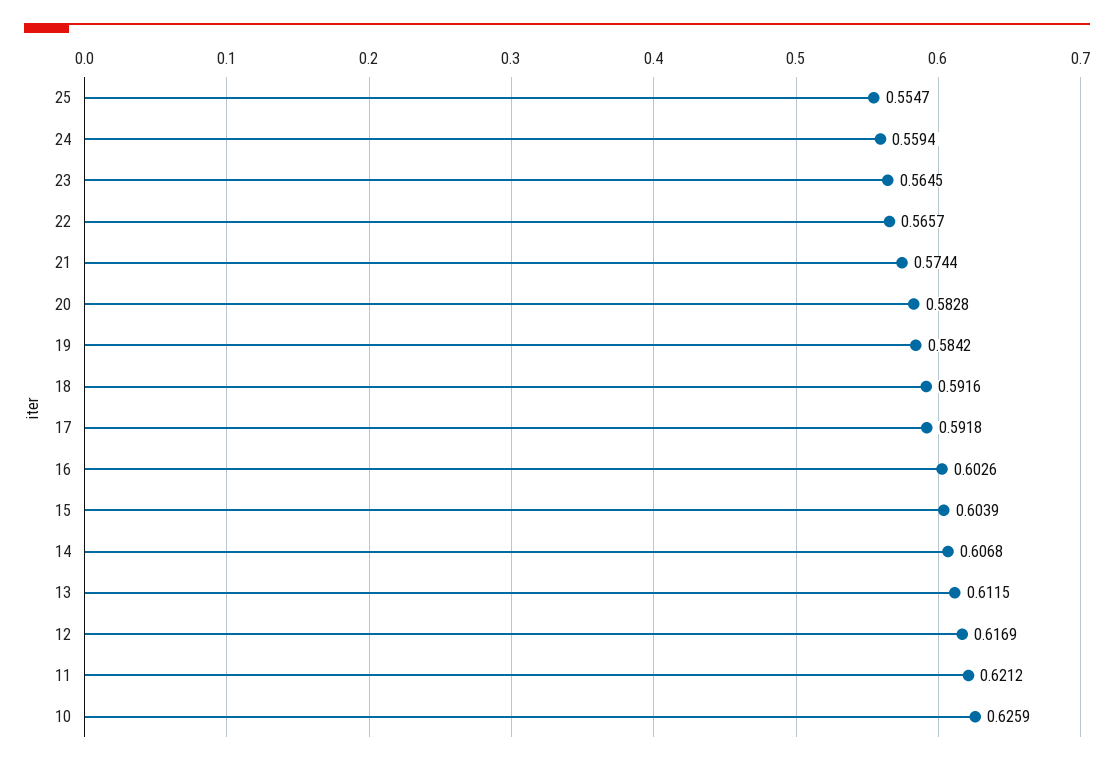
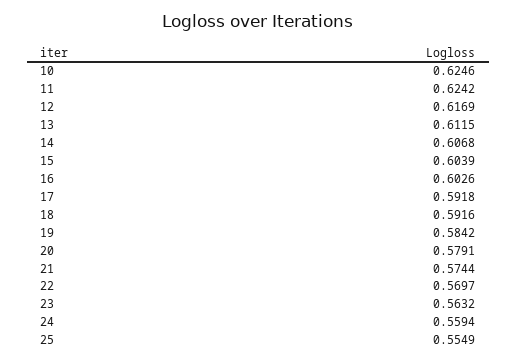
  {
-   "25": 0.5547,
+   "25": 0.5549,
    "24": 0.5594,
-   "23": 0.5645,
+   "23": 0.5632,
-   "22": 0.5657,
+   "22": 0.5697,
    "21": 0.5744,
-   "20": 0.5828,
+   "20": 0.5791,
    "19": 0.5842,
    "18": 0.5916,
    "17": 0.5918,
    "16": 0.6026,
    "15": 0.6039,
    "14": 0.6068,
    "13": 0.6115,
    "12": 0.6169,
-   "11": 0.6212,
+   "11": 0.6242,
-   "10": 0.6259
+   "10": 0.6246
  }

